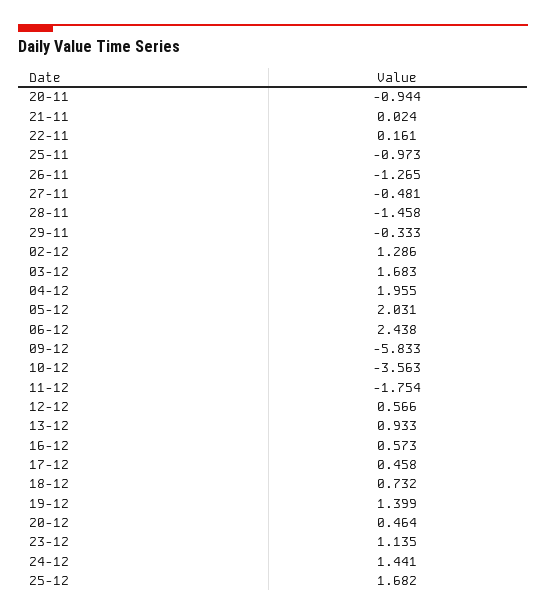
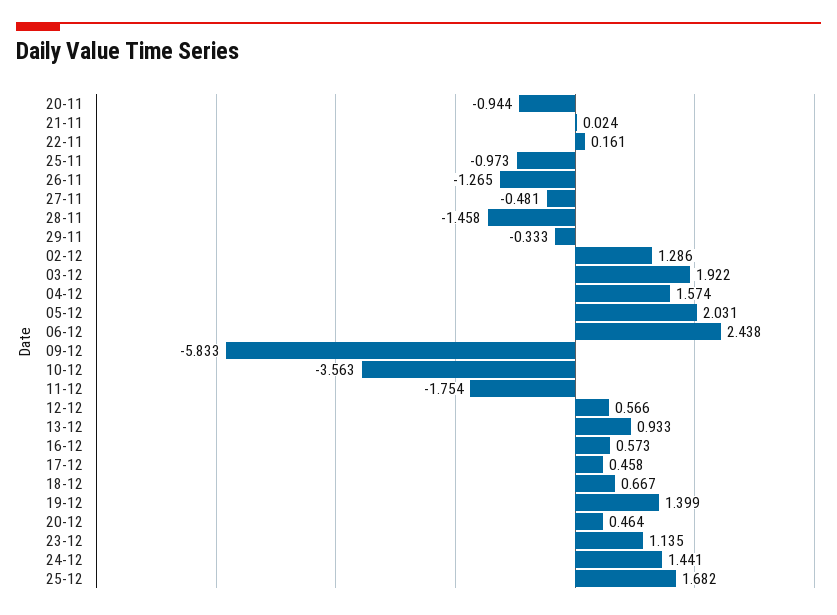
  {
    "20-11": -0.944,
    "21-11": 0.024,
    "22-11": 0.161,
    "25-11": -0.973,
    "26-11": -1.265,
    "27-11": -0.481,
    "28-11": -1.458,
    "29-11": -0.333,
    "02-12": 1.286,
-   "03-12": 1.683,
+   "03-12": 1.922,
-   "04-12": 1.955,
+   "04-12": 1.574,
    "05-12": 2.031,
    "06-12": 2.438,
    "09-12": -5.833,
    "10-12": -3.563,
    "11-12": -1.754,
    "12-12": 0.566,
    "13-12": 0.933,
    "16-12": 0.573,
    "17-12": 0.458,
-   "18-12": 0.732,
+   "18-12": 0.667,
    "19-12": 1.399,
    "20-12": 0.464,
    "23-12": 1.135,
    "24-12": 1.441,
    "25-12": 1.682
  }

